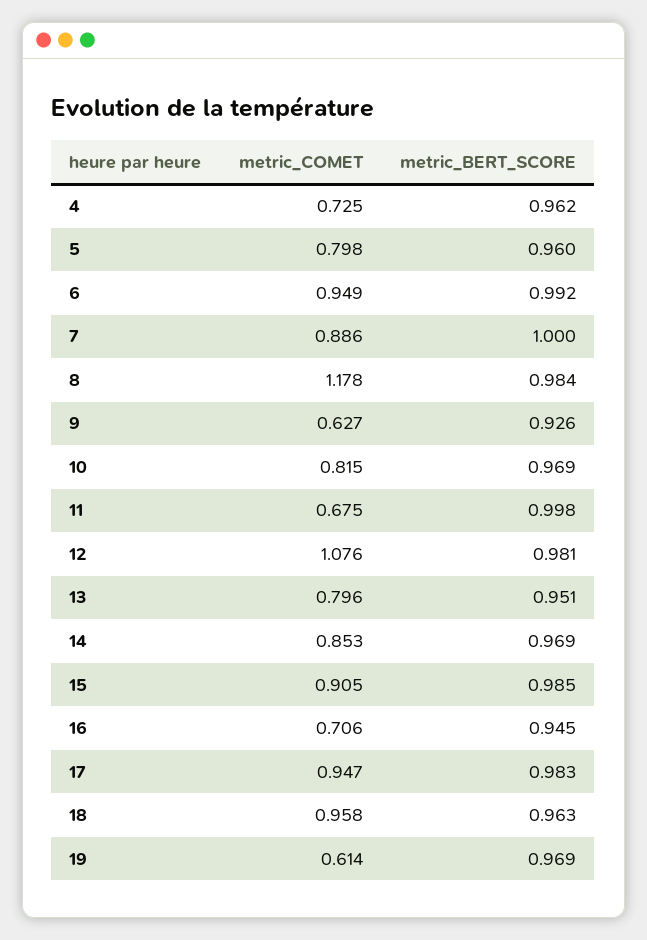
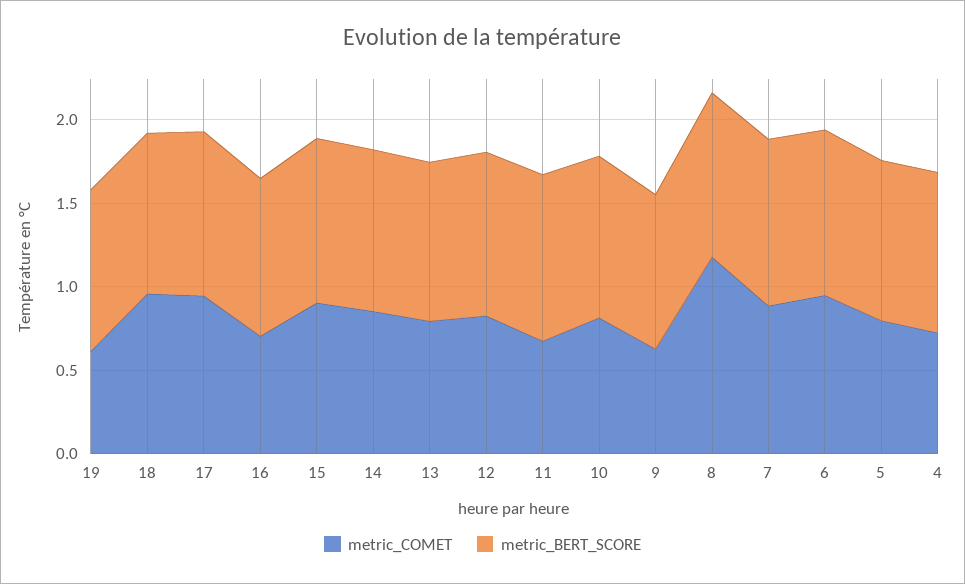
  {
    "metric_COMET": {
      "4": 0.725,
      "5": 0.798,
      "6": 0.949,
      "7": 0.886,
      "8": 1.178,
      "9": 0.627,
      "10": 0.815,
      "11": 0.675,
-     "12": 1.076,
+     "12": 0.8,
      "13": 0.796,
      "14": 0.853,
      "15": 0.905,
      "16": 0.706,
      "17": 0.947,
      "18": 0.958,
      "19": 0.614
    },
    "metric_BERT_SCORE": {
      "4": 0.962,
      "5": 0.96,
      "6": 0.992,
      "7": 1,
      "8": 0.984,
      "9": 0.926,
      "10": 0.969,
      "11": 0.998,
      "12": 0.981,
      "13": 0.951,
      "14": 0.969,
      "15": 0.985,
      "16": 0.945,
      "17": 0.983,
      "18": 0.963,
      "19": 0.969
    }
  }

